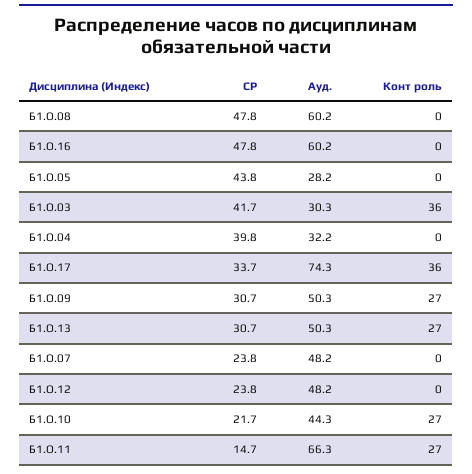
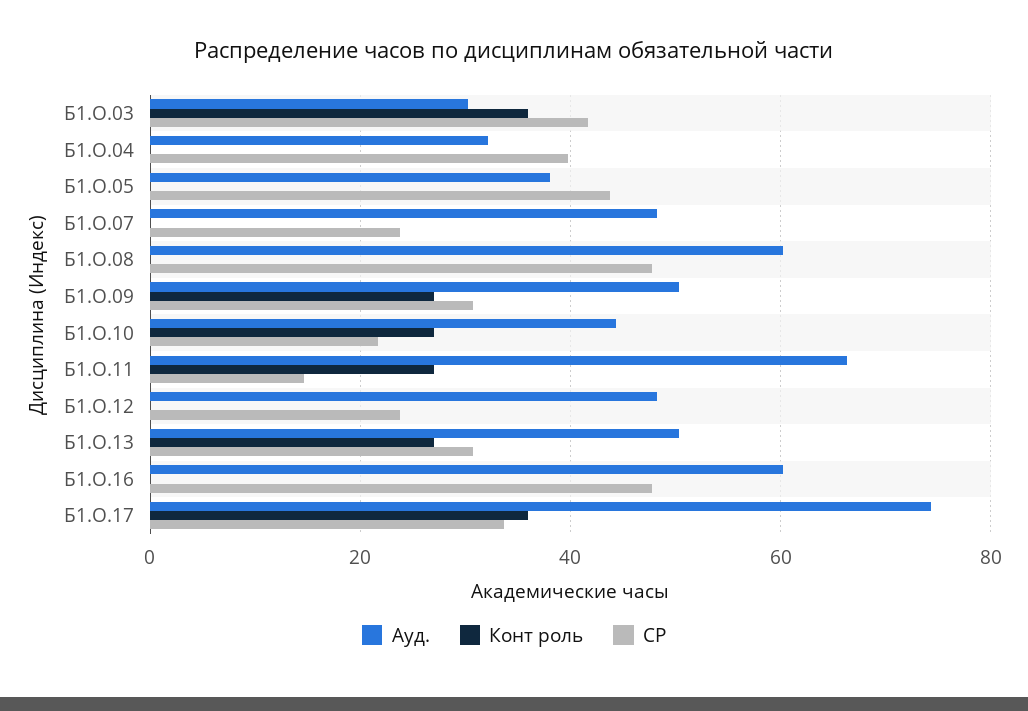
  {
    "СР": {
      "Б1.О.08": 47.8,
      "Б1.О.16": 47.8,
      "Б1.О.05": 43.8,
      "Б1.О.03": 41.7,
      "Б1.О.04": 39.8,
      "Б1.О.17": 33.7,
      "Б1.О.09": 30.7,
      "Б1.О.13": 30.7,
      "Б1.О.07": 23.8,
      "Б1.О.12": 23.8,
      "Б1.О.10": 21.7,
      "Б1.О.11": 14.7
    },
    "Ауд.": {
      "Б1.О.08": 60.2,
      "Б1.О.16": 60.2,
-     "Б1.О.05": 28.2,
+     "Б1.О.05": 38,
      "Б1.О.03": 30.3,
      "Б1.О.04": 32.2,
      "Б1.О.17": 74.3,
      "Б1.О.09": 50.3,
      "Б1.О.13": 50.3,
      "Б1.О.07": 48.2,
      "Б1.О.12": 48.2,
      "Б1.О.10": 44.3,
      "Б1.О.11": 66.3
    },
    "Конт роль": {
      "Б1.О.08": 0,
      "Б1.О.16": 0,
      "Б1.О.05": 0,
      "Б1.О.03": 36,
      "Б1.О.04": 0,
      "Б1.О.17": 36,
      "Б1.О.09": 27,
      "Б1.О.13": 27,
      "Б1.О.07": 0,
      "Б1.О.12": 0,
      "Б1.О.10": 27,
      "Б1.О.11": 27
    }
  }

